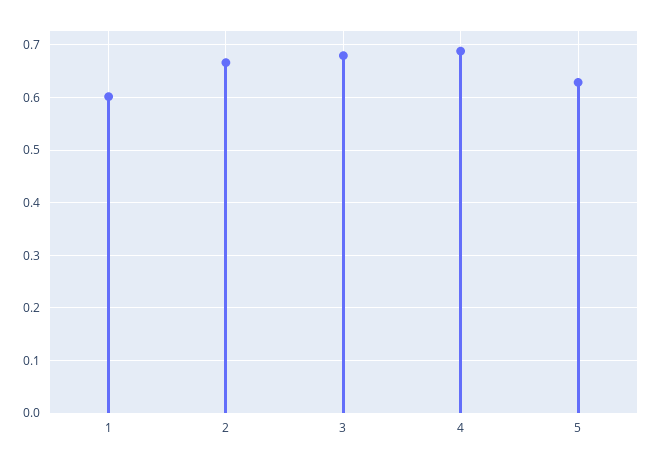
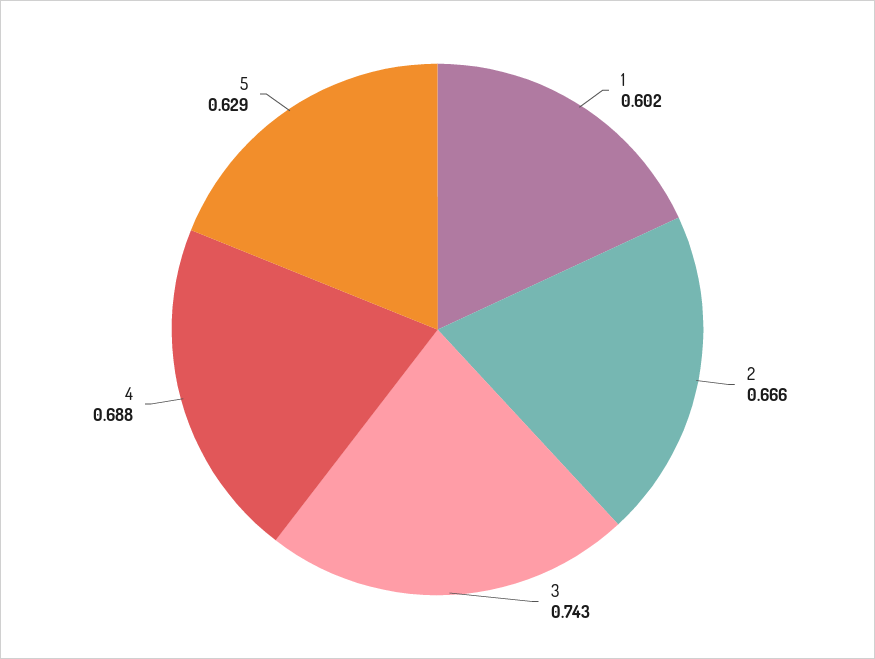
  {
    "1": 0.602,
    "2": 0.666,
-   "3": 0.68,
+   "3": 0.743,
    "4": 0.688,
    "5": 0.629
  }

